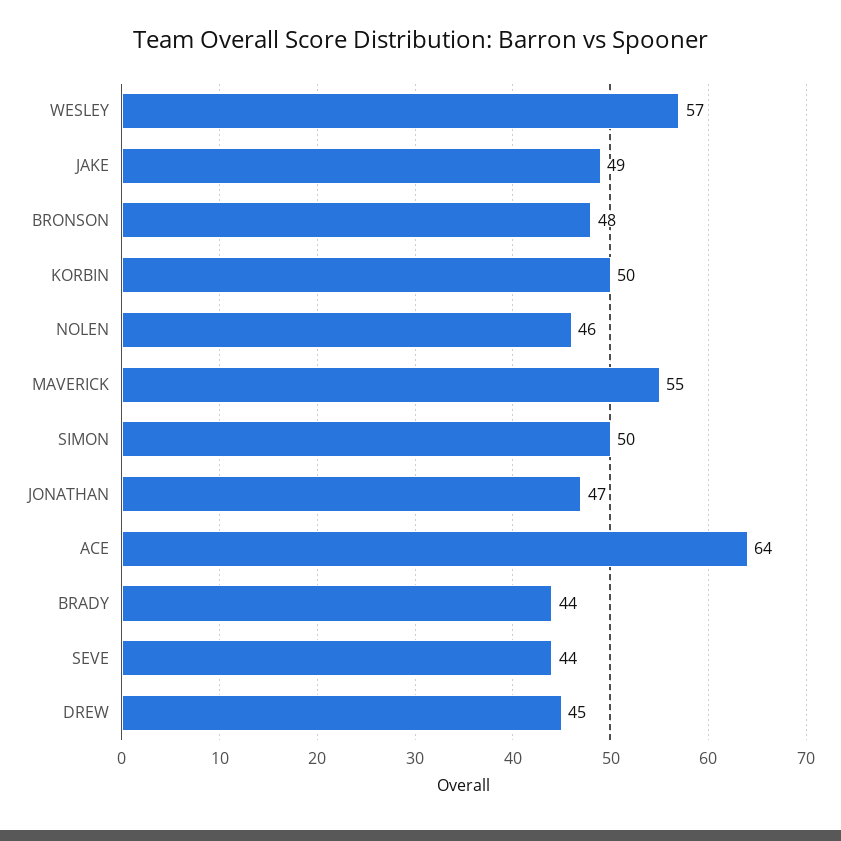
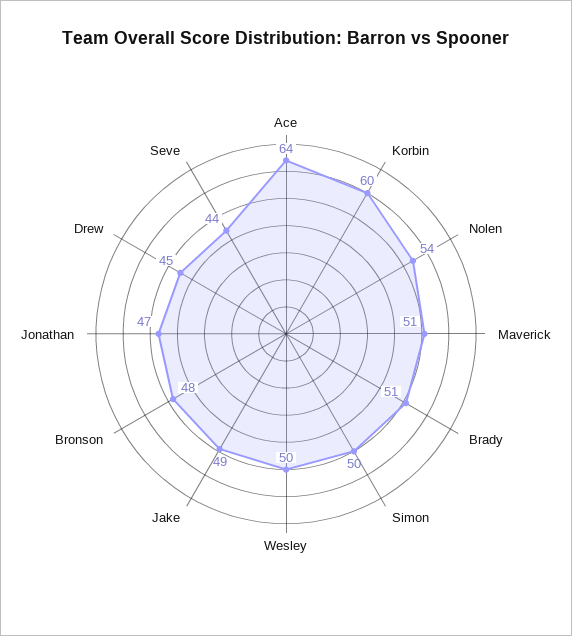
  {
-   "WESLEY": 57,
+   "WESLEY": 50,
    "JAKE": 49,
    "BRONSON": 48,
-   "KORBIN": 50,
+   "KORBIN": 60,
-   "NOLEN": 46,
+   "NOLEN": 54,
-   "MAVERICK": 55,
+   "MAVERICK": 51,
    "SIMON": 50,
    "JONATHAN": 47,
    "ACE": 64,
-   "BRADY": 44,
+   "BRADY": 51,
    "SEVE": 44,
    "DREW": 45
  }

